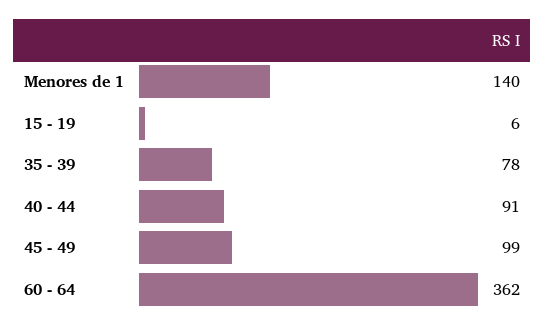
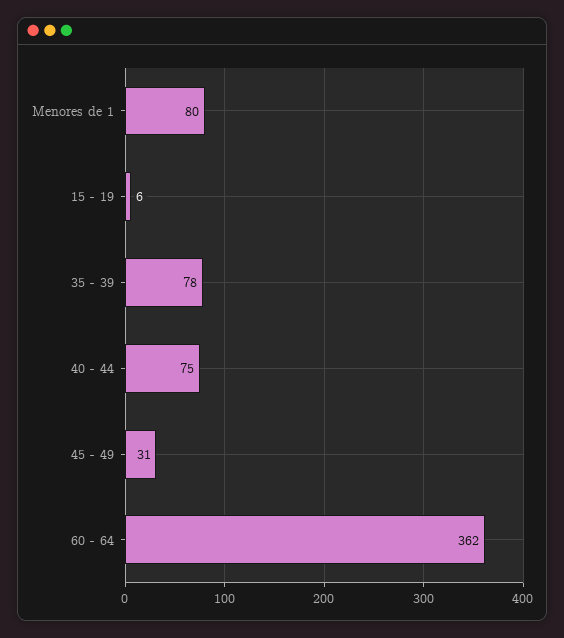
  {
-   "Menores de 1": 140,
+   "Menores de 1": 80,
    "15 - 19": 6,
    "35 - 39": 78,
-   "40 - 44": 91,
+   "40 - 44": 75,
-   "45 - 49": 99,
+   "45 - 49": 31,
    "60 - 64": 362
  }

